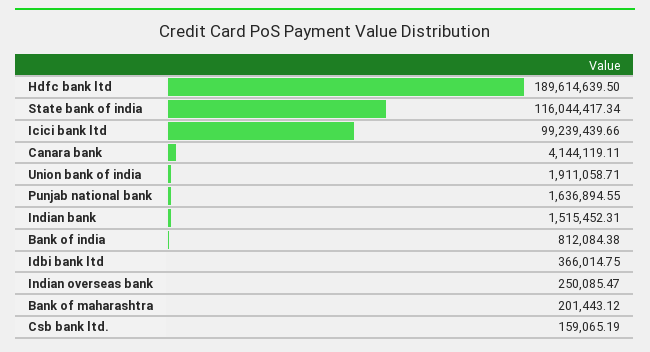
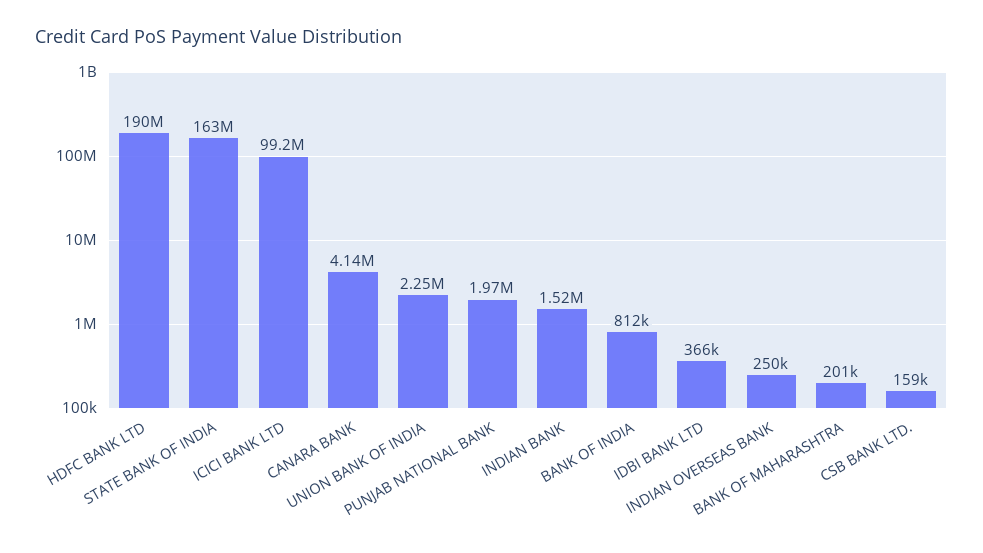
  {
    "Hdfc bank ltd": 189614639.5,
-   "State bank of india": 116044417.34,
+   "State bank of india": 163000000,
    "Icici bank ltd": 99239439.66,
    "Canara bank": 4144119.11,
-   "Union bank of india": 1911058.71,
+   "Union bank of india": 2250000,
-   "Punjab national bank": 1636894.55,
+   "Punjab national bank": 1970000,
    "Indian bank": 1515452.31,
    "Bank of india": 812084.38,
    "Idbi bank ltd": 366014.75,
    "Indian overseas bank": 250085.47,
    "Bank of maharashtra": 201443.12,
    "Csb bank ltd.": 159065.19
  }

